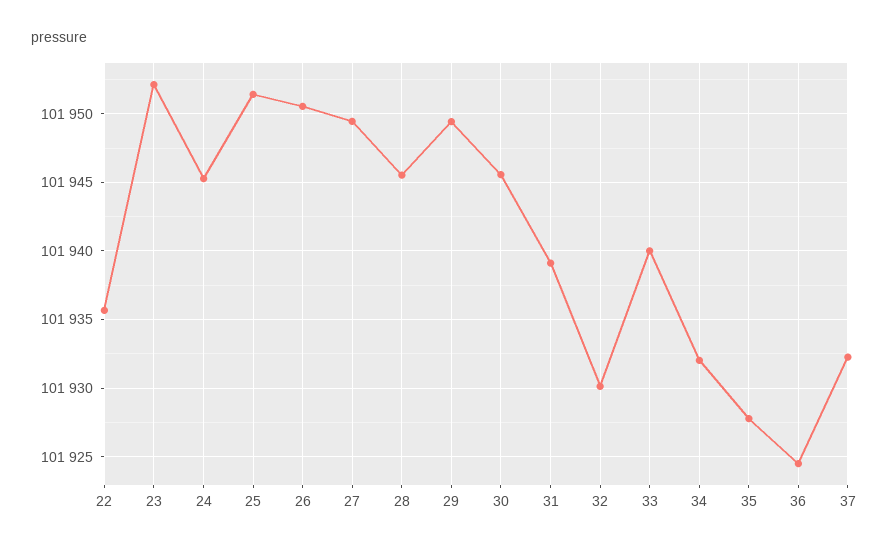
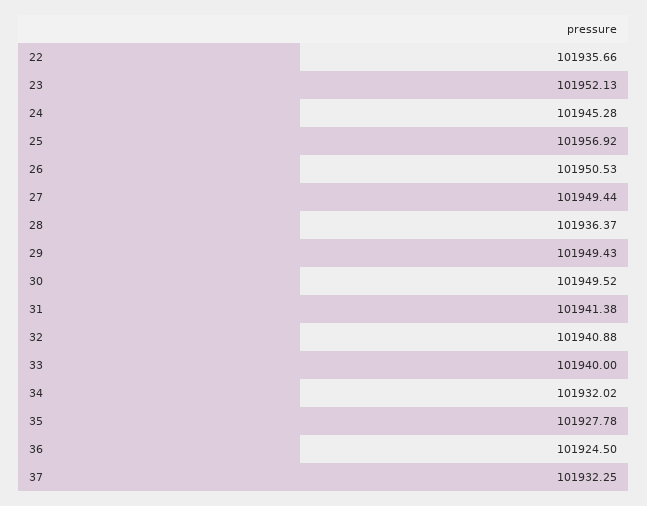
  {
    "22": 101935.66,
    "23": 101952.13,
    "24": 101945.28,
-   "25": 101951.5,
+   "25": 101956.92,
    "26": 101950.53,
    "27": 101949.44,
-   "28": 101945.5,
+   "28": 101936.37,
    "29": 101949.43,
-   "30": 101945.5,
+   "30": 101949.52,
-   "31": 101939,
+   "31": 101941.38,
-   "32": 101930,
+   "32": 101940.88,
    "33": 101940,
    "34": 101932.02,
    "35": 101927.78,
    "36": 101924.5,
    "37": 101932.25
  }

